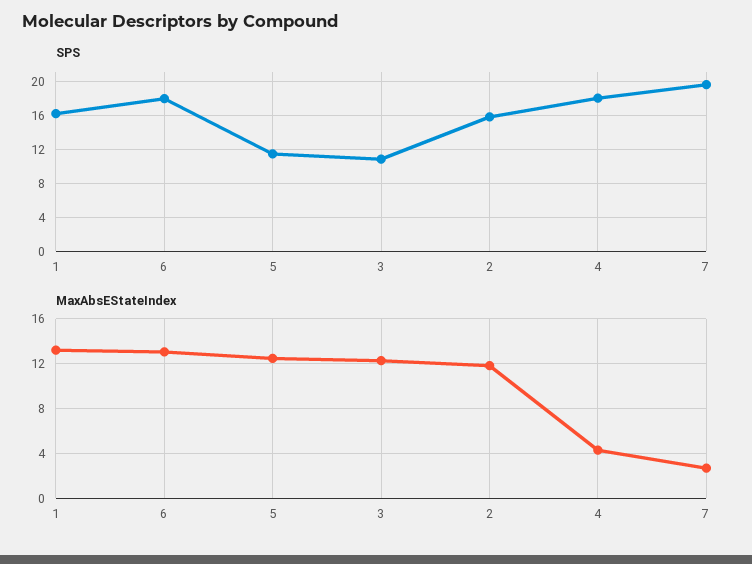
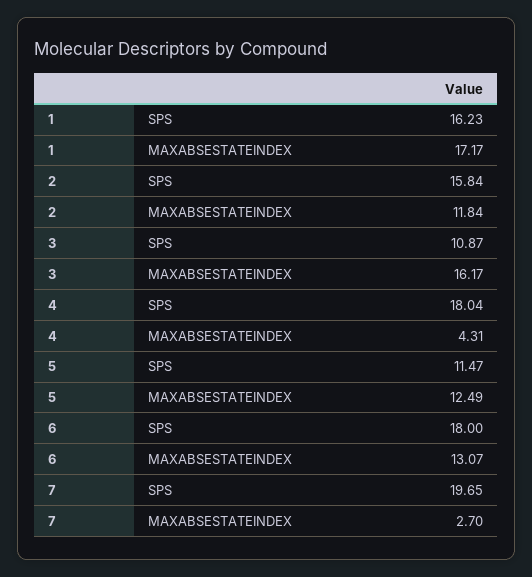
  {
    "SPS": {
      "1": 16.23,
      "6": 18,
      "5": 11.47,
      "3": 10.87,
      "2": 15.84,
      "4": 18.04,
      "7": 19.65
    },
    "MaxAbsEStateIndex": {
-     "1": 13,
+     "1": 17.17,
      "6": 13.07,
      "5": 12.49,
-     "3": 12,
+     "3": 16.17,
      "2": 11.84,
      "4": 4.31,
      "7": 2.7
    }
  }

